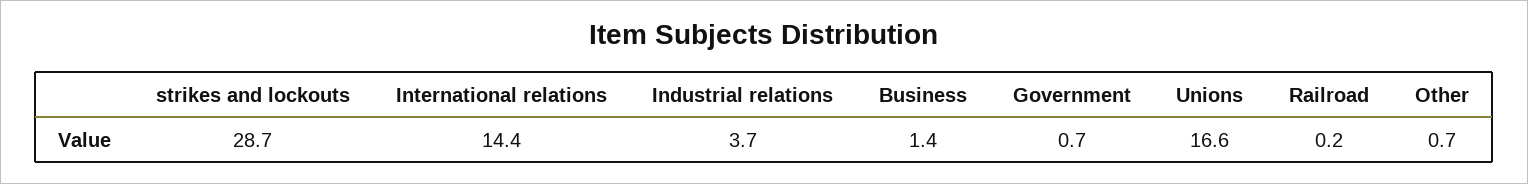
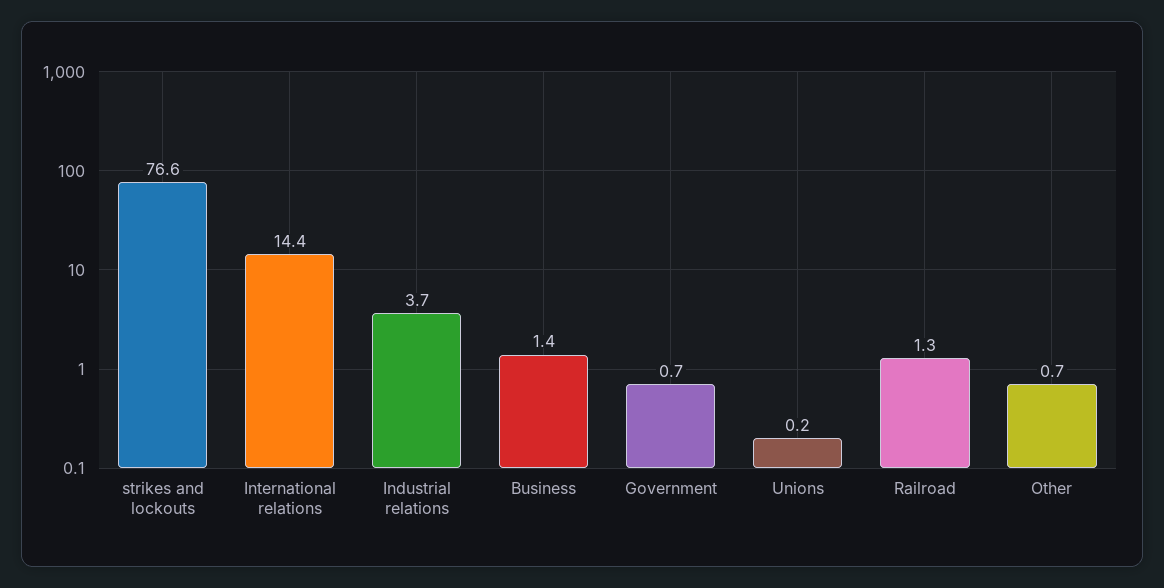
  {
-   "strikes and lockouts": 28.7,
+   "strikes and lockouts": 76.6,
    "International relations": 14.4,
    "Industrial relations": 3.7,
    "Business": 1.4,
    "Government": 0.7,
-   "Unions": 16.6,
+   "Unions": 0.2,
-   "Railroad": 0.2,
+   "Railroad": 1.3,
    "Other": 0.7
  }

